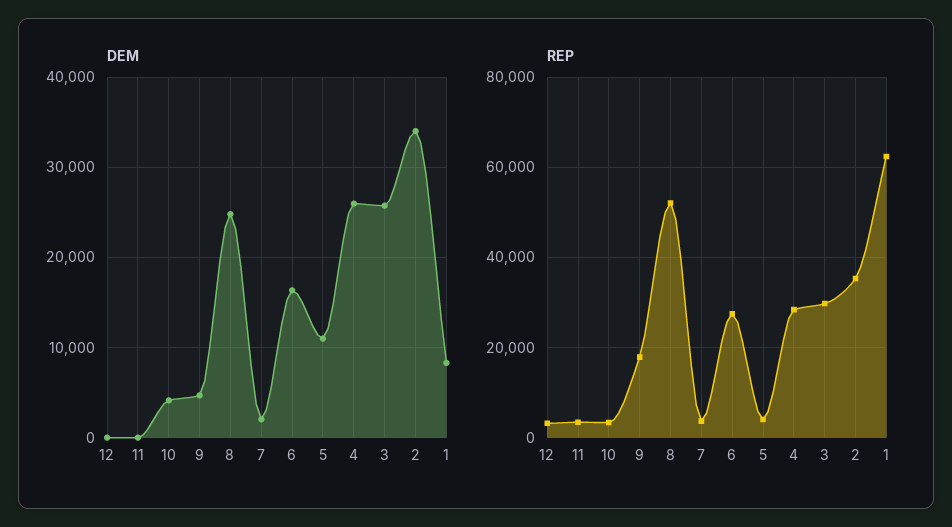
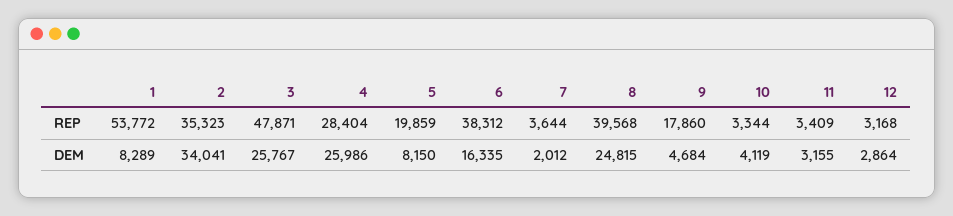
  {
    "DEM": {
-     "12": 0,
+     "12": 2864,
-     "11": 0,
+     "11": 3155,
      "10": 4119,
      "9": 4684,
      "8": 24815,
      "7": 2012,
      "6": 16335,
-     "5": 11000,
+     "5": 8150,
      "4": 25986,
      "3": 25767,
      "2": 34041,
      "1": 8289
    },
    "REP": {
      "12": 3168,
      "11": 3409,
      "10": 3344,
      "9": 17860,
-     "8": 52000,
+     "8": 39568,
      "7": 3644,
-     "6": 28000,
+     "6": 38312,
-     "5": 4000,
+     "5": 19859,
      "4": 28404,
-     "3": 30000,
+     "3": 47871,
      "2": 35323,
-     "1": 62000
+     "1": 53772
    }
  }

